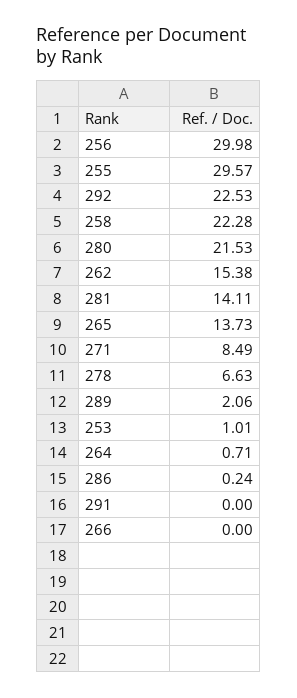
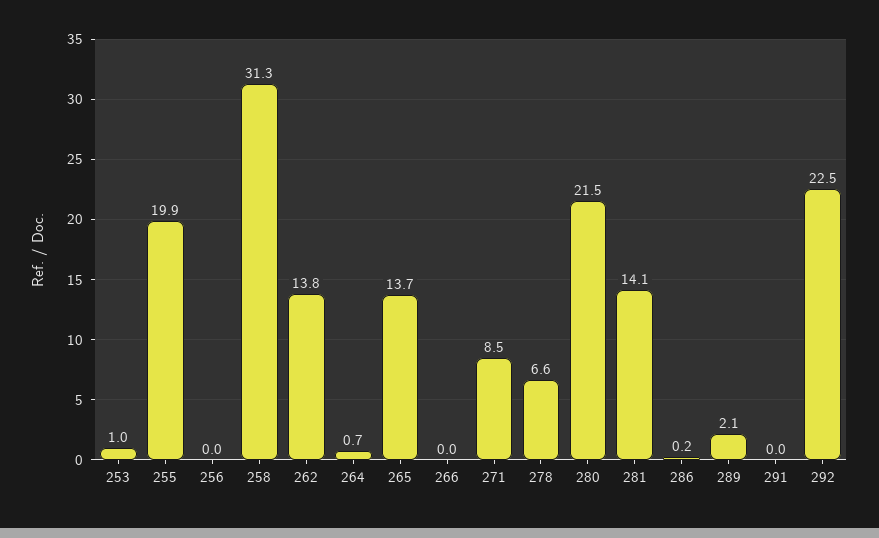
  {
-   "256": 29.98,
+   "256": 0,
-   "255": 29.57,
+   "255": 19.9,
    "292": 22.53,
-   "258": 22.28,
+   "258": 31.3,
    "280": 21.53,
-   "262": 15.38,
+   "262": 13.8,
    "281": 14.11,
    "265": 13.73,
    "271": 8.49,
    "278": 6.63,
    "289": 2.06,
    "253": 1.01,
    "264": 0.71,
    "286": 0.24,
    "291": 0,
    "266": 0
  }

